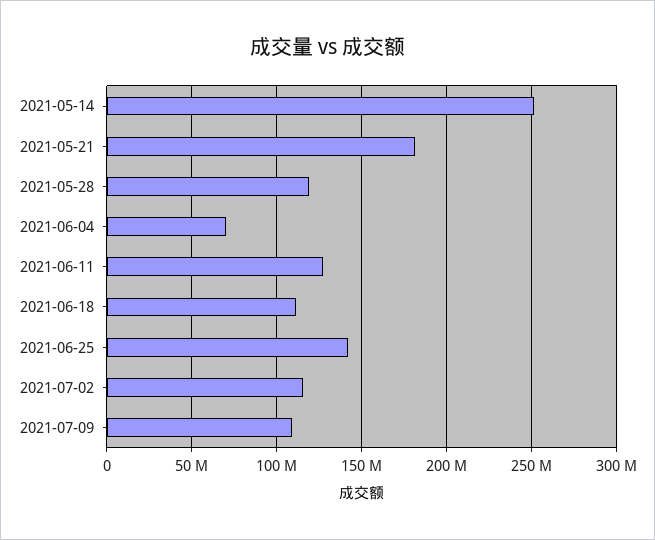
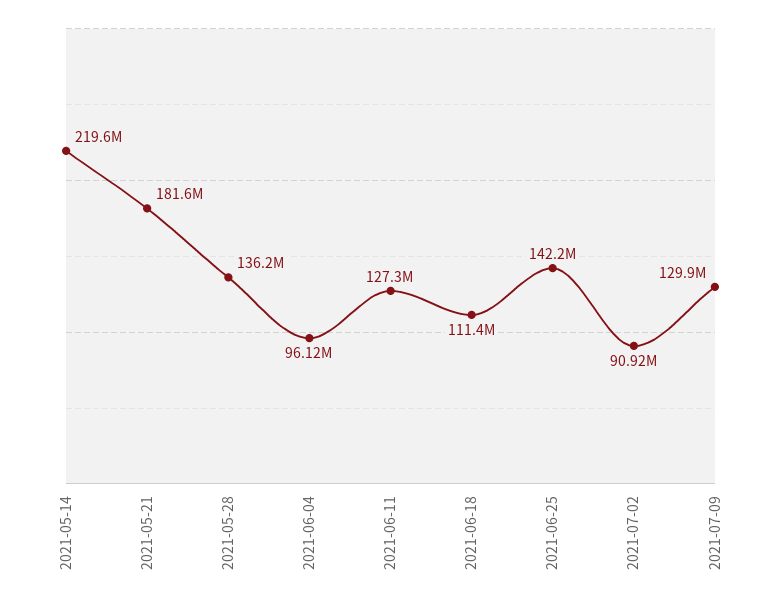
  {
-   "2021-05-14": 250000000,
+   "2021-05-14": 219600000,
    "2021-05-21": 181600000,
-   "2021-05-28": 120000000,
+   "2021-05-28": 136200000,
-   "2021-06-04": 70000000,
+   "2021-06-04": 96120000,
    "2021-06-11": 127300000,
    "2021-06-18": 111400000,
    "2021-06-25": 142200000,
-   "2021-07-02": 115000000,
+   "2021-07-02": 90920000,
-   "2021-07-09": 110000000
+   "2021-07-09": 129900000
  }

